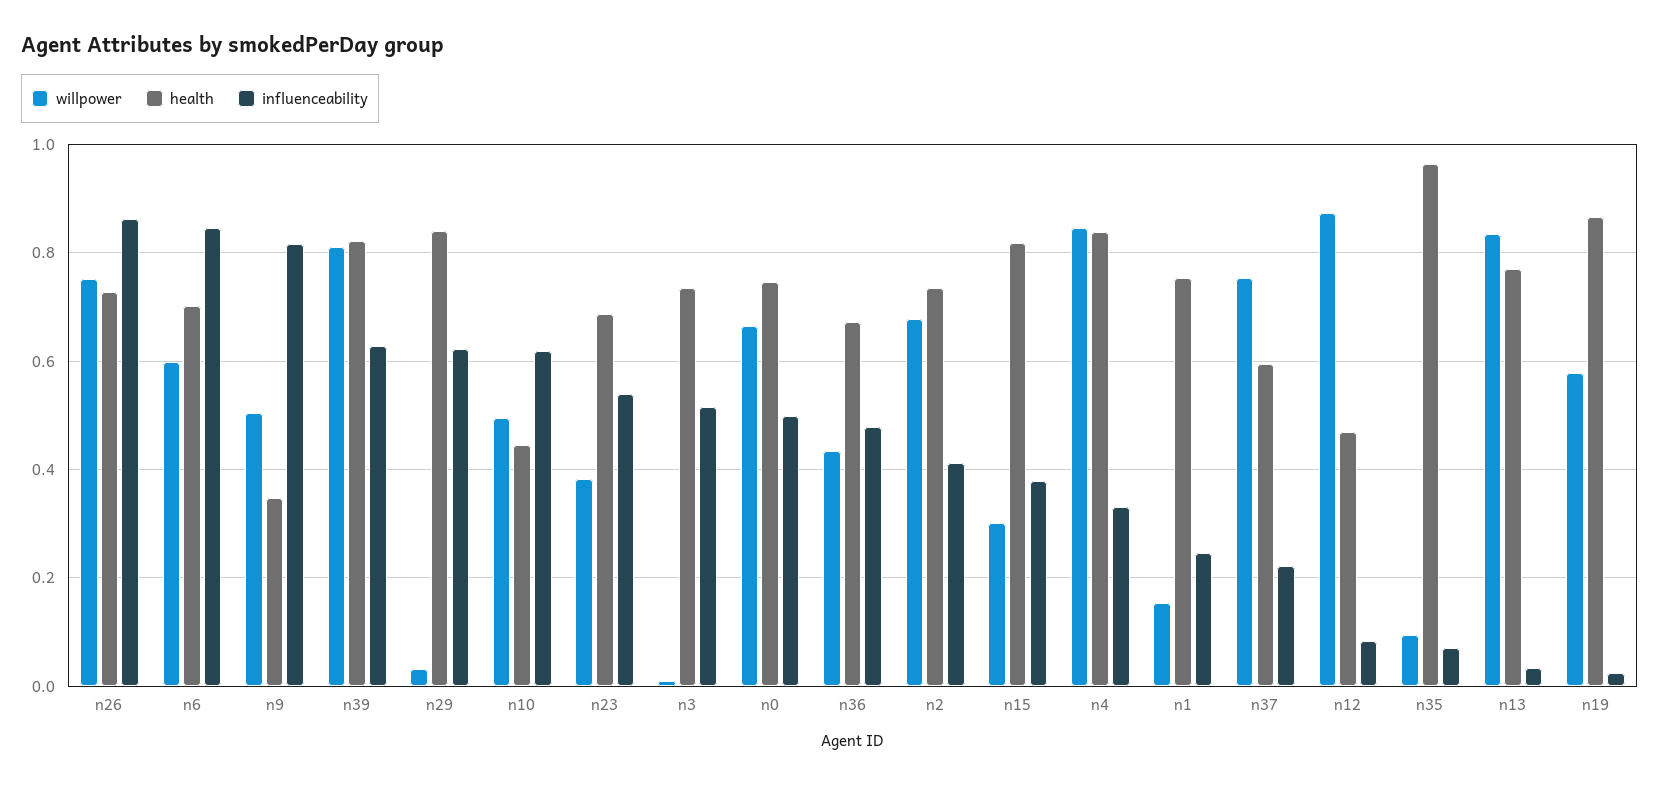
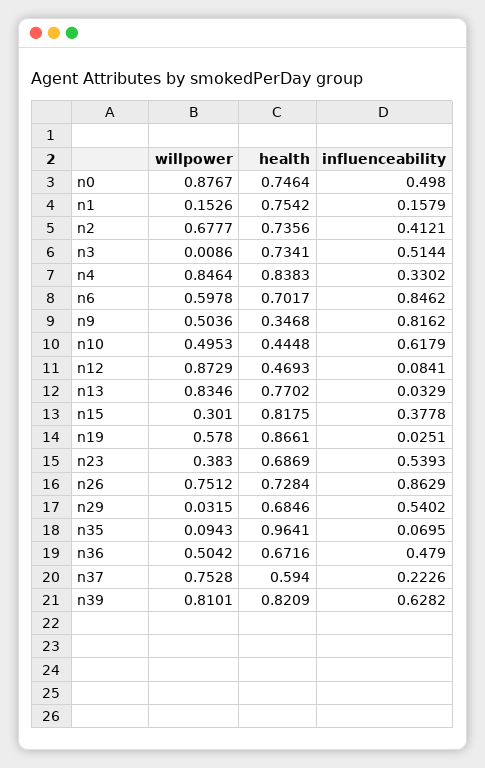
  {
    "willpower": {
      "n26": 0.7512,
      "n6": 0.5978,
      "n9": 0.5036,
      "n39": 0.8101,
      "n29": 0.0315,
      "n10": 0.4953,
      "n23": 0.383,
      "n3": 0.0086,
-     "n0": 0.66,
+     "n0": 0.8767,
-     "n36": 0.44,
+     "n36": 0.5042,
      "n2": 0.6777,
      "n15": 0.301,
      "n4": 0.8464,
      "n1": 0.1526,
      "n37": 0.7528,
      "n12": 0.8729,
      "n35": 0.0943,
      "n13": 0.8346,
      "n19": 0.578
    },
    "health": {
      "n26": 0.7284,
      "n6": 0.7017,
      "n9": 0.3468,
      "n39": 0.8209,
-     "n29": 0.84,
+     "n29": 0.6846,
      "n10": 0.4448,
      "n23": 0.6869,
      "n3": 0.7341,
      "n0": 0.7464,
      "n36": 0.6716,
      "n2": 0.7356,
      "n15": 0.8175,
      "n4": 0.8383,
      "n1": 0.7542,
      "n37": 0.594,
      "n12": 0.4693,
      "n35": 0.9641,
      "n13": 0.7702,
      "n19": 0.8661
    },
    "influenceability": {
      "n26": 0.8629,
      "n6": 0.8462,
      "n9": 0.8162,
      "n39": 0.6282,
-     "n29": 0.62,
+     "n29": 0.5402,
      "n10": 0.6179,
      "n23": 0.5393,
      "n3": 0.5144,
      "n0": 0.498,
      "n36": 0.479,
      "n2": 0.4121,
      "n15": 0.3778,
      "n4": 0.3302,
-     "n1": 0.24,
+     "n1": 0.1579,
      "n37": 0.2226,
      "n12": 0.0841,
      "n35": 0.0695,
      "n13": 0.0329,
      "n19": 0.0251
    }
  }

